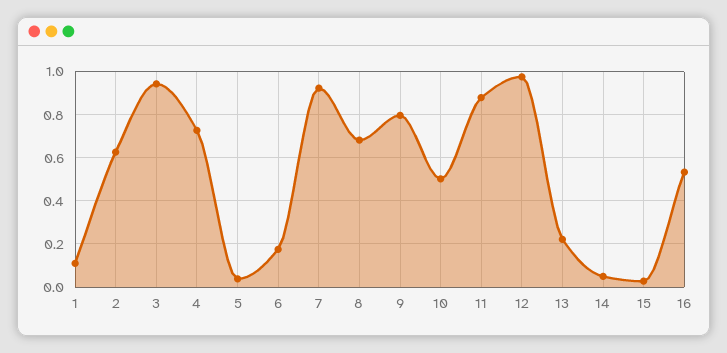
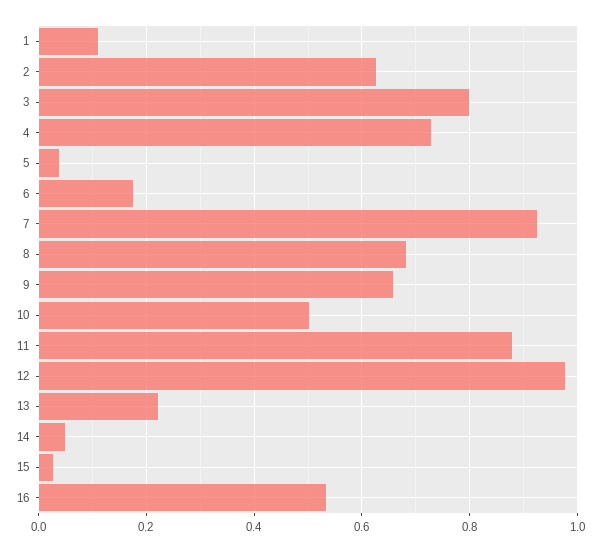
  {
    "1": 0.1,
    "2": 0.62,
-   "3": 0.95,
+   "3": 0.8,
    "4": 0.72,
    "5": 0.04,
    "6": 0.18,
    "7": 0.92,
    "8": 0.68,
-   "9": 0.8,
+   "9": 0.66,
    "10": 0.5,
    "11": 0.88,
    "12": 0.98,
    "13": 0.22,
    "14": 0.04,
    "15": 0.02,
    "16": 0.54
  }

